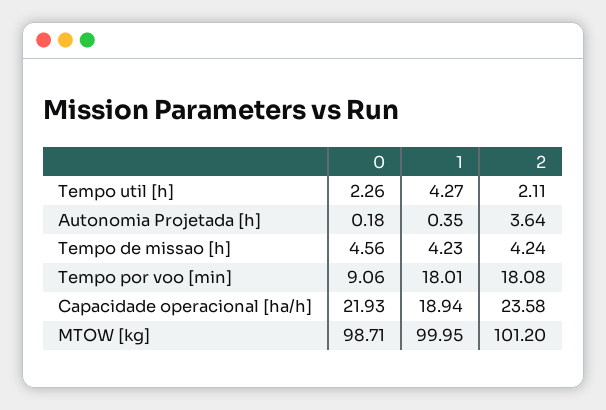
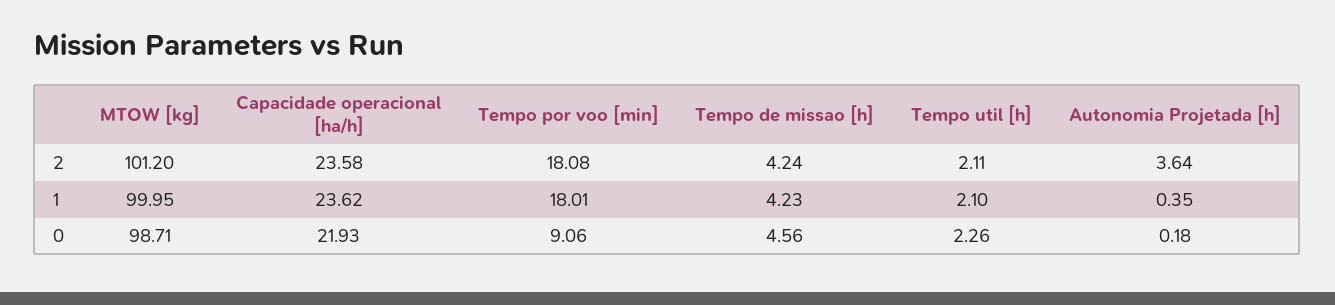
  {
    "0": {
      "Tempo util [h]": 2.26,
      "Autonomia Projetada [h]": 0.18,
      "Tempo de missao [h]": 4.56,
      "Tempo por voo [min]": 9.06,
      "Capacidade operacional [ha/h]": 21.93,
      "MTOW [kg]": 98.71
    },
    "1": {
-     "Tempo util [h]": 4.27,
+     "Tempo util [h]": 2.1,
      "Autonomia Projetada [h]": 0.35,
      "Tempo de missao [h]": 4.23,
      "Tempo por voo [min]": 18.01,
-     "Capacidade operacional [ha/h]": 18.94,
+     "Capacidade operacional [ha/h]": 23.62,
      "MTOW [kg]": 99.95
    },
    "2": {
      "Tempo util [h]": 2.11,
      "Autonomia Projetada [h]": 3.64,
      "Tempo de missao [h]": 4.24,
      "Tempo por voo [min]": 18.08,
      "Capacidade operacional [ha/h]": 23.58,
      "MTOW [kg]": 101.2
    }
  }

